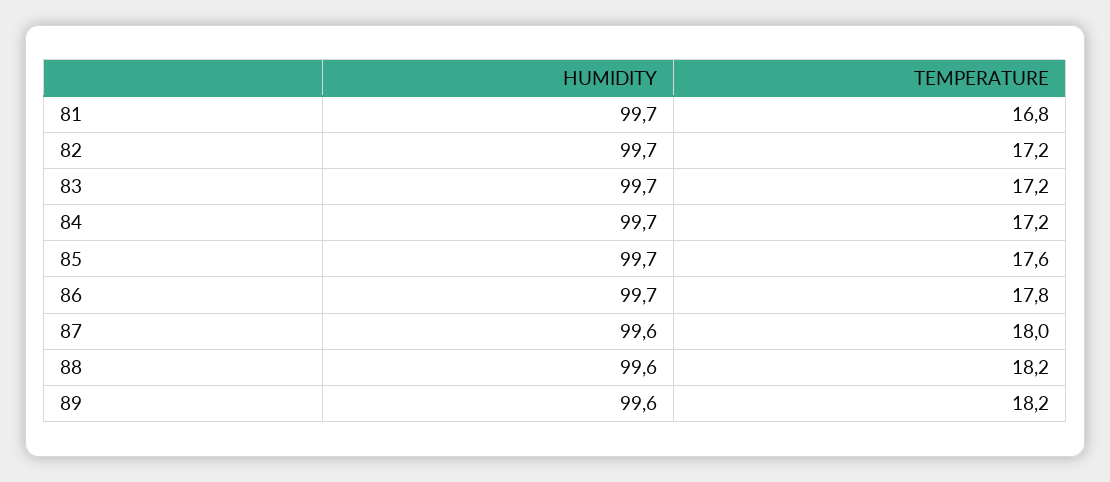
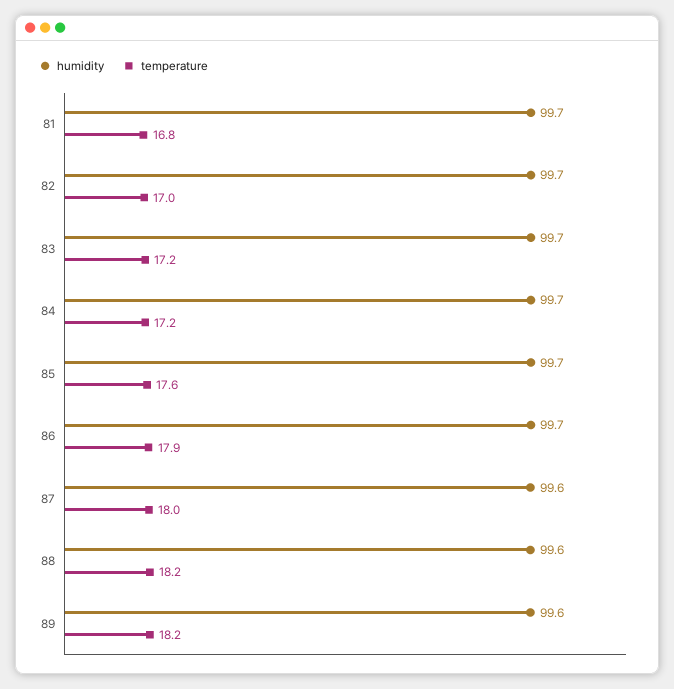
  {
    "HUMIDITY": {
      "81": 99.7,
      "82": 99.7,
      "83": 99.7,
      "84": 99.7,
      "85": 99.7,
      "86": 99.7,
      "87": 99.6,
      "88": 99.6,
      "89": 99.6
    },
    "TEMPERATURE": {
      "81": 16.8,
-     "82": 17.2,
+     "82": 17,
      "83": 17.2,
      "84": 17.2,
      "85": 17.6,
-     "86": 17.8,
+     "86": 17.9,
      "87": 18,
      "88": 18.2,
      "89": 18.2
    }
  }

